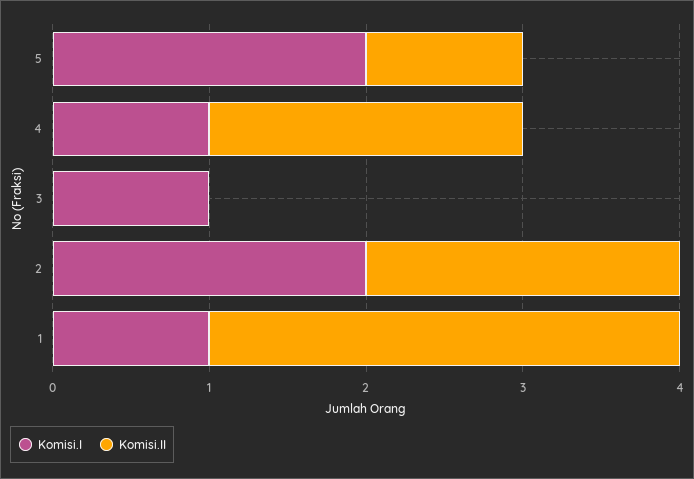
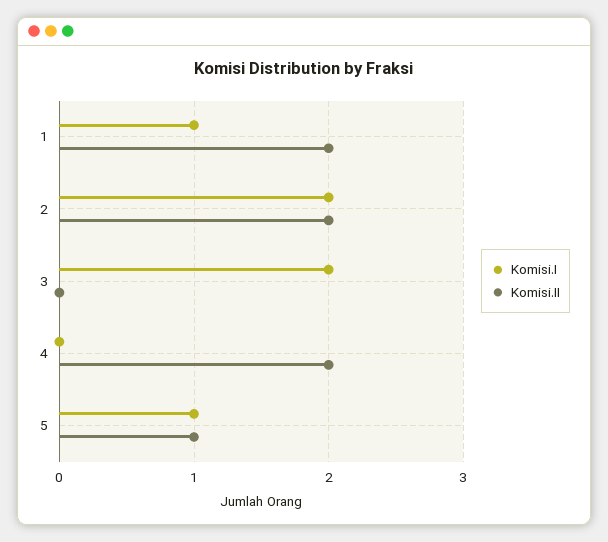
  {
    "Komisi.I": {
-     "5": 2,
+     "5": 1,
-     "4": 1,
+     "4": 0,
-     "3": 1,
+     "3": 2,
      "2": 2,
      "1": 1
    },
    "Komisi.II": {
      "5": 1,
      "4": 2,
      "3": 0,
      "2": 2,
-     "1": 3
+     "1": 2
    }
  }

